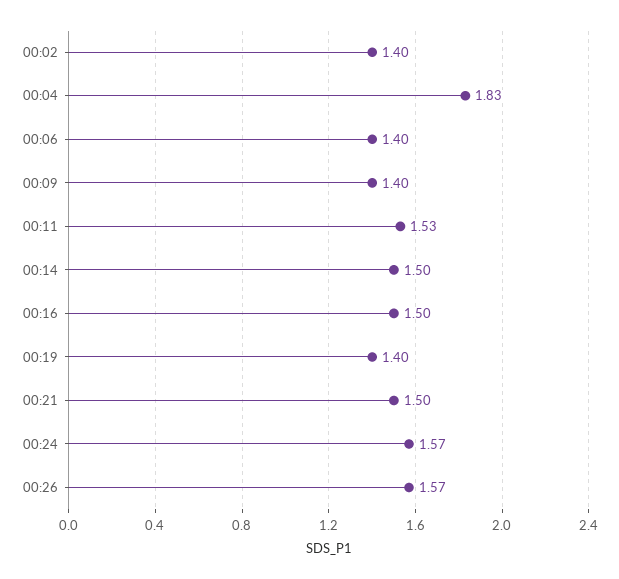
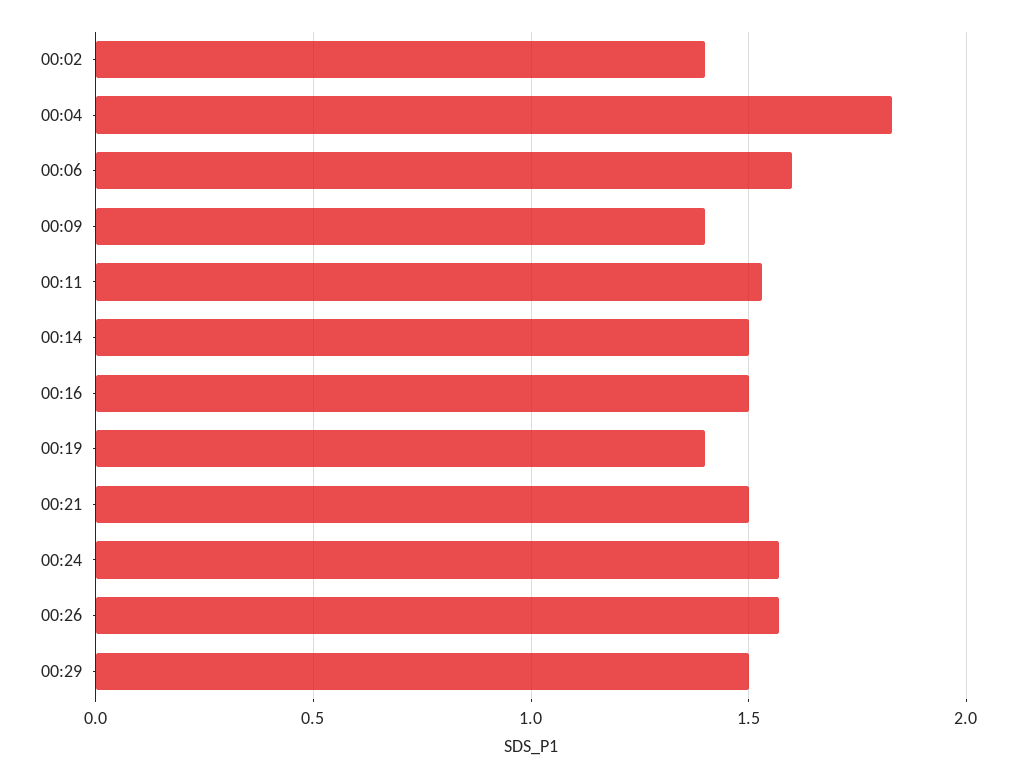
  {
    "00:02": 1.4,
    "00:04": 1.83,
-   "00:06": 1.4,
+   "00:06": 1.6,
    "00:09": 1.4,
    "00:11": 1.53,
    "00:14": 1.5,
    "00:16": 1.5,
    "00:19": 1.4,
    "00:21": 1.5,
    "00:24": 1.57,
-   "00:26": 1.57
+   "00:26": 1.57,
+   "00:29": 1.5
  }

